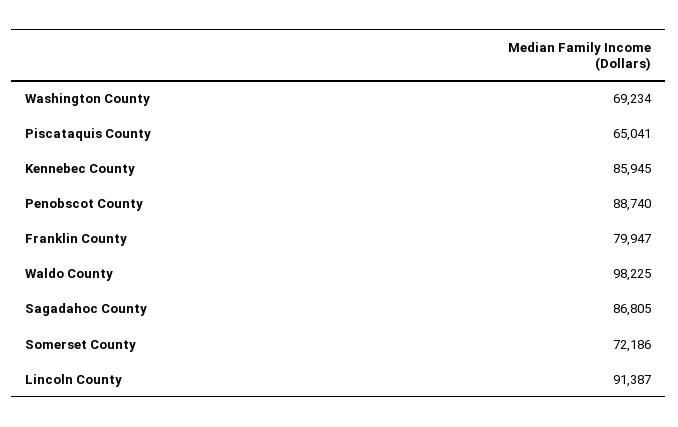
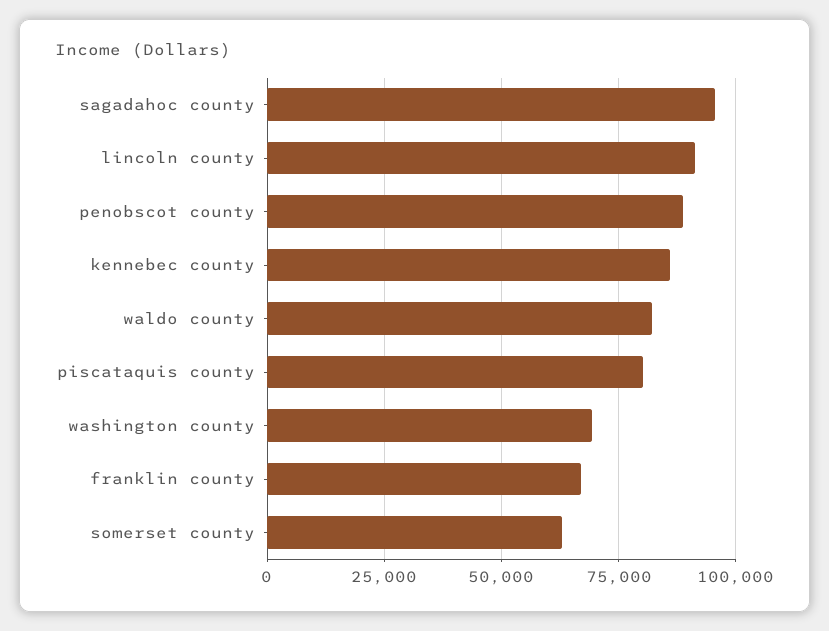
  {
    "Washington County": 69234,
-   "Piscataquis County": 65041,
+   "Piscataquis County": 80000,
    "Kennebec County": 85945,
    "Penobscot County": 88740,
-   "Franklin County": 79947,
+   "Franklin County": 67500,
-   "Waldo County": 98225,
+   "Waldo County": 82500,
-   "Sagadahoc County": 86805,
+   "Sagadahoc County": 95000,
-   "Somerset County": 72186,
+   "Somerset County": 62500,
    "Lincoln County": 91387
  }

